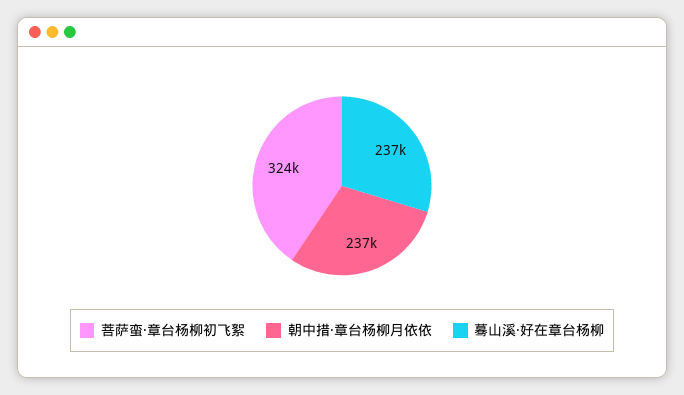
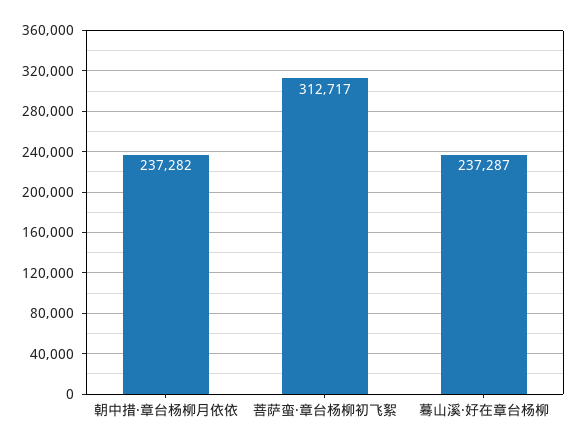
  {
-   "菩萨蛮·章台杨柳初飞絮": 324000,
+   "菩萨蛮·章台杨柳初飞絮": 312717,
    "朝中措·章台杨柳月依依": 237282,
    "蓦山溪·好在章台杨柳": 237287
  }

